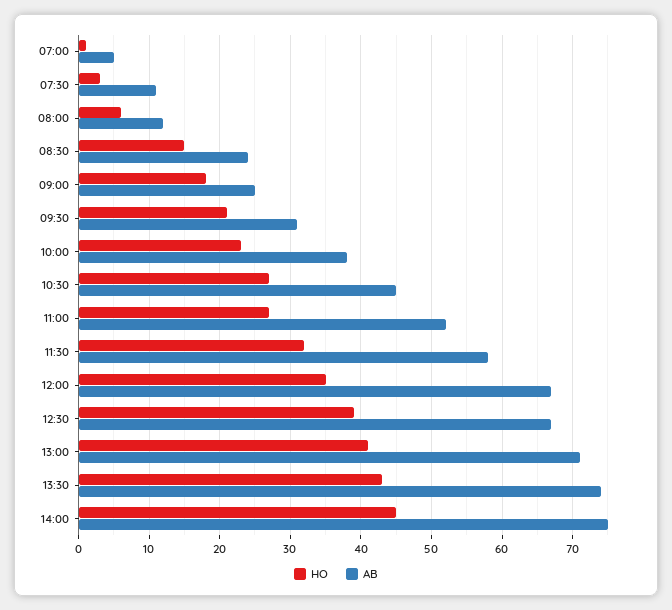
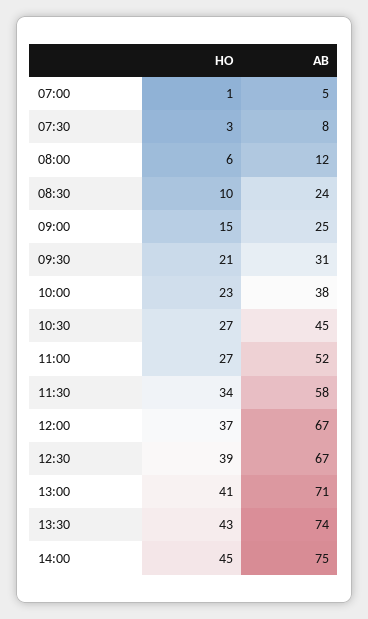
  {
    "HO": {
      "07:00": 1,
      "07:30": 3,
      "08:00": 6,
-     "08:30": 15,
+     "08:30": 10,
-     "09:00": 18,
+     "09:00": 15,
      "09:30": 21,
      "10:00": 23,
      "10:30": 27,
      "11:00": 27,
-     "11:30": 32,
+     "11:30": 34,
-     "12:00": 35,
+     "12:00": 37,
      "12:30": 39,
      "13:00": 41,
      "13:30": 43,
      "14:00": 45
    },
    "AB": {
      "07:00": 5,
-     "07:30": 11,
+     "07:30": 8,
      "08:00": 12,
      "08:30": 24,
      "09:00": 25,
      "09:30": 31,
      "10:00": 38,
      "10:30": 45,
      "11:00": 52,
      "11:30": 58,
      "12:00": 67,
      "12:30": 67,
      "13:00": 71,
      "13:30": 74,
      "14:00": 75
    }
  }

